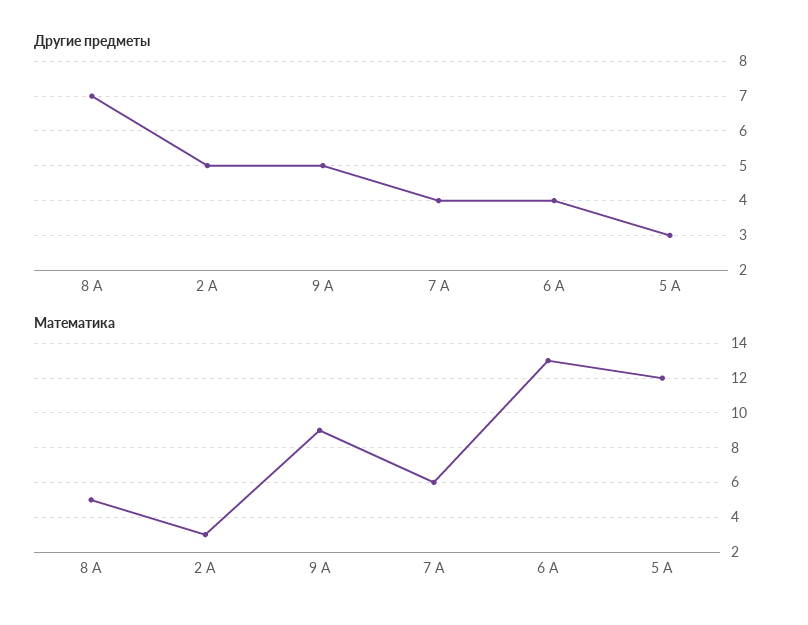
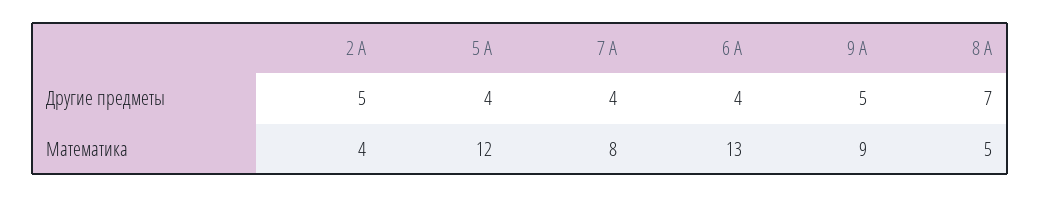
  {
    "Другие предметы": {
      "8 А": 7,
      "2 А": 5,
      "9 А": 5,
      "7 А": 4,
      "6 А": 4,
-     "5 А": 3
+     "5 А": 4
    },
    "Математика": {
      "8 А": 5,
-     "2 А": 3,
+     "2 А": 4,
      "9 А": 9,
-     "7 А": 6,
+     "7 А": 8,
      "6 А": 13,
      "5 А": 12
    }
  }

